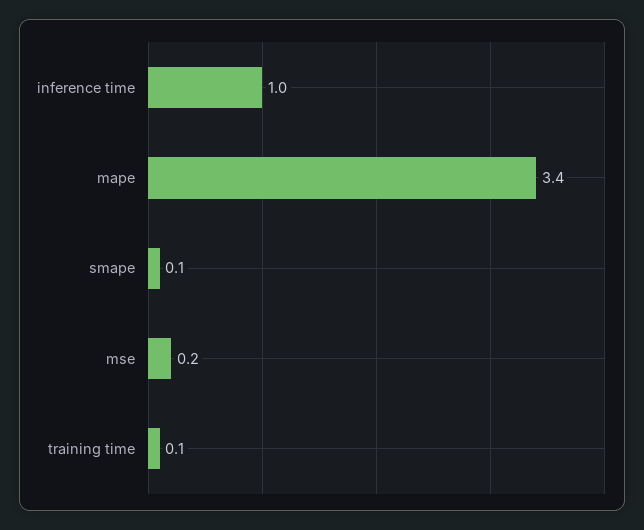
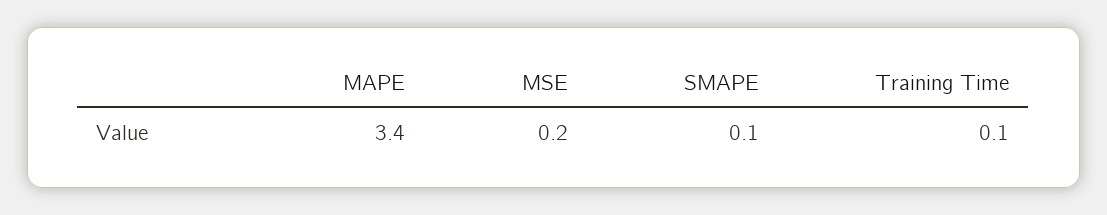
  {
-   "inference time": 1,
    "mape": 3.4,
    "smape": 0.1,
    "mse": 0.2,
    "training time": 0.1
  }

